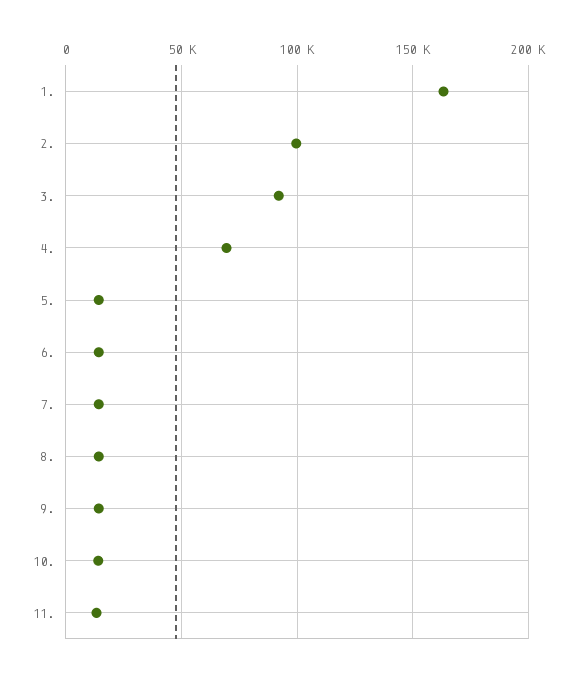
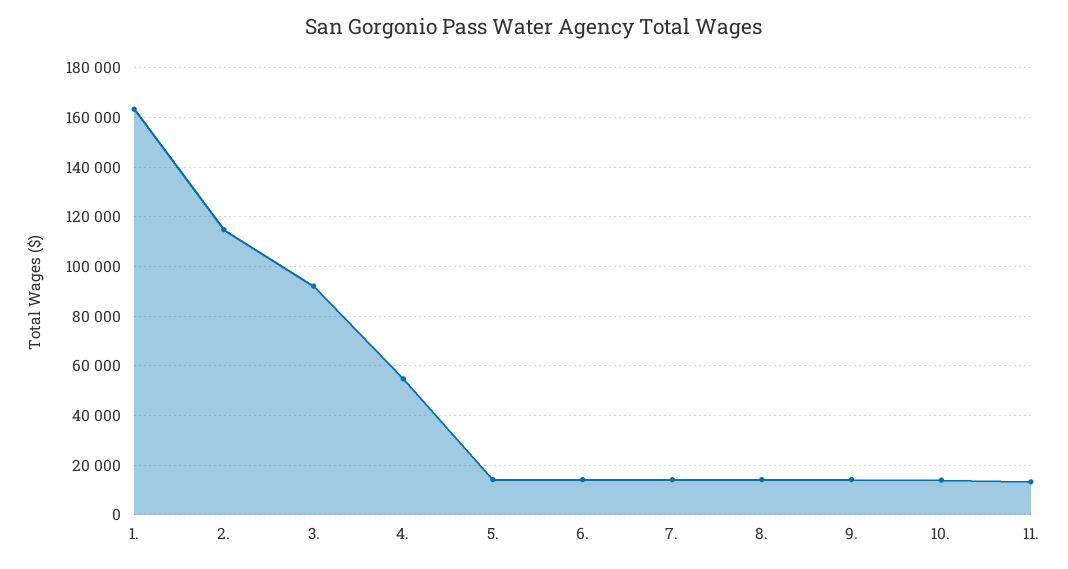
  {
    "1.": 162500,
-   "2.": 100000,
+   "2.": 115000,
    "3.": 92500,
-   "4.": 70000,
+   "4.": 55000,
    "5.": 15000,
    "6.": 15000,
    "7.": 15000,
    "8.": 15000,
    "9.": 15000,
    "10.": 15000,
    "11.": 12500
  }

